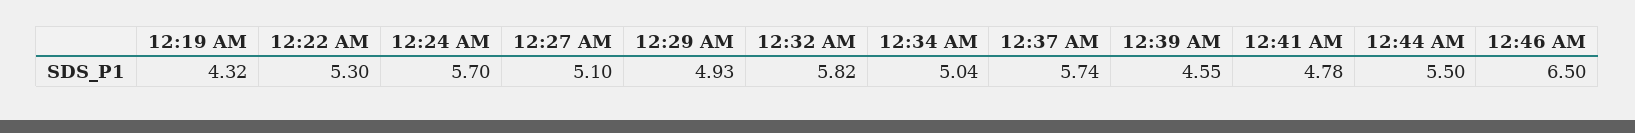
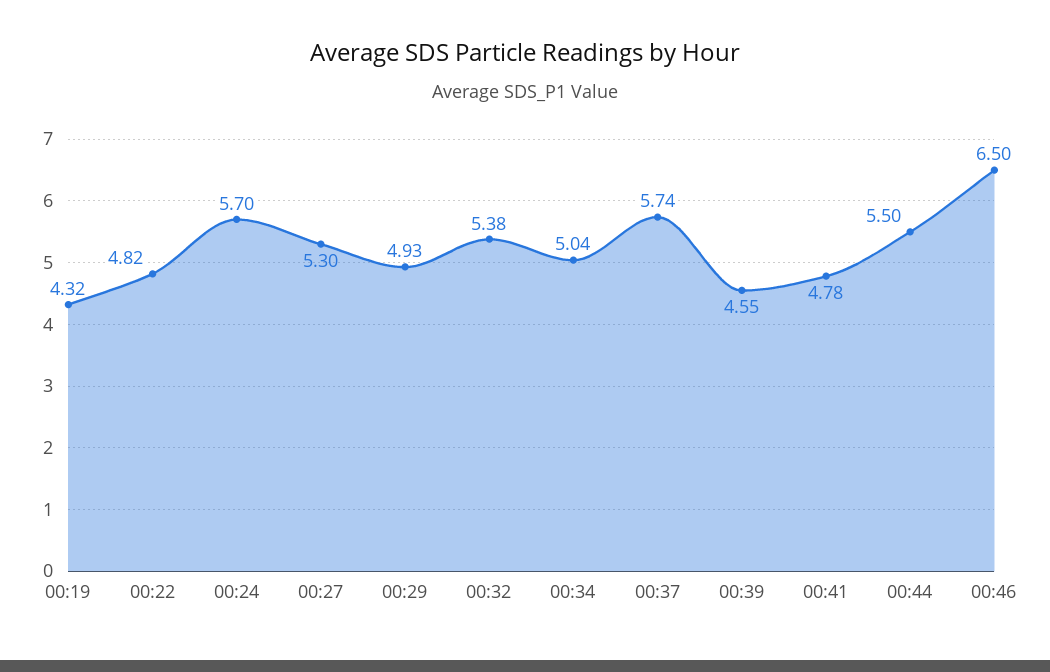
  {
    "12:19 AM": 4.32,
-   "12:22 AM": 5.3,
+   "12:22 AM": 4.82,
    "12:24 AM": 5.7,
-   "12:27 AM": 5.1,
+   "12:27 AM": 5.3,
    "12:29 AM": 4.93,
-   "12:32 AM": 5.82,
+   "12:32 AM": 5.38,
    "12:34 AM": 5.04,
    "12:37 AM": 5.74,
    "12:39 AM": 4.55,
    "12:41 AM": 4.78,
    "12:44 AM": 5.5,
    "12:46 AM": 6.5
  }

